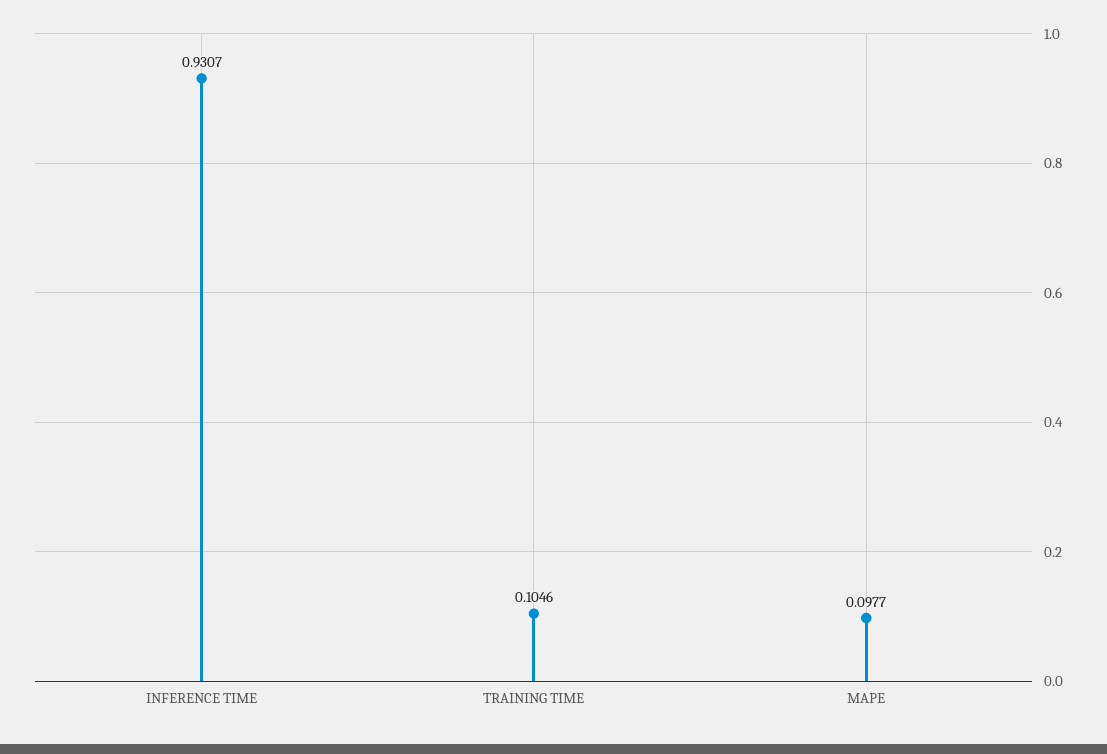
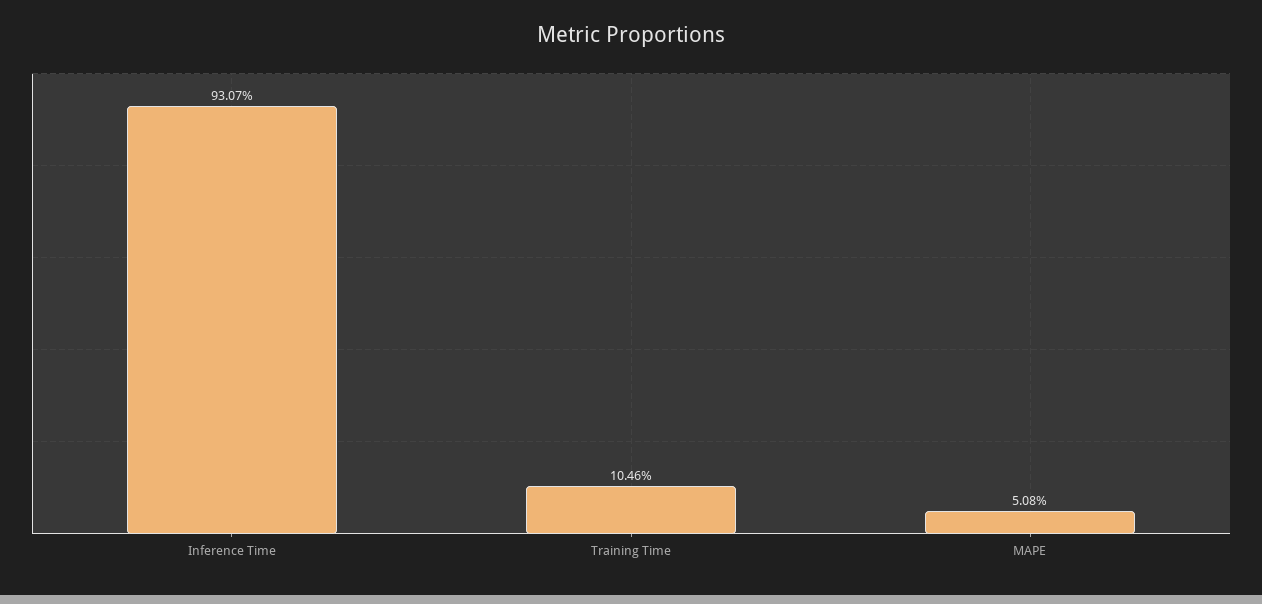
  {
    "INFERENCE TIME": 0.9307,
    "TRAINING TIME": 0.1046,
-   "MAPE": 0.0977
+   "MAPE": 0.0508
  }

